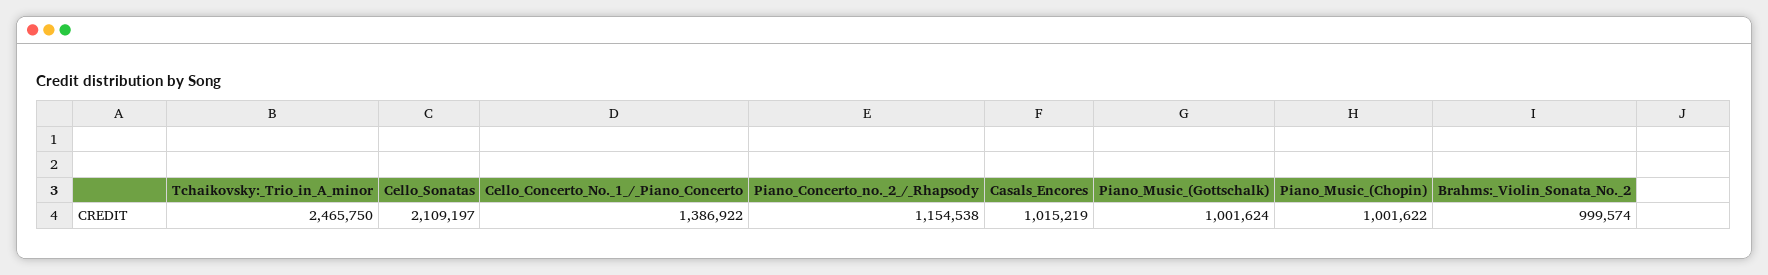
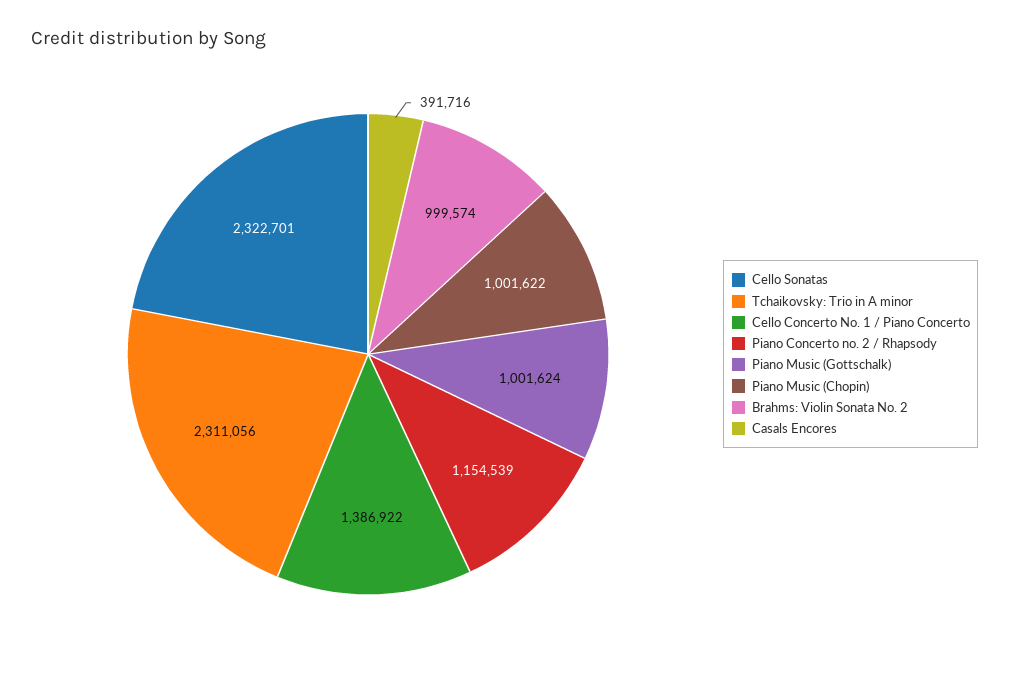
  {
-   "Tchaikovsky:_Trio_in_A_minor": 2465750,
+   "Tchaikovsky:_Trio_in_A_minor": 2311056,
-   "Cello_Sonatas": 2109197,
+   "Cello_Sonatas": 2322701,
    "Cello_Concerto_No._1_/_Piano_Concerto": 1386922,
-   "Piano_Concerto_no._2_/_Rhapsody": 1154538,
+   "Piano_Concerto_no._2_/_Rhapsody": 1154539,
-   "Casals_Encores": 1015219,
+   "Casals_Encores": 391716,
    "Piano_Music_(Gottschalk)": 1001624,
    "Piano_Music_(Chopin)": 1001622,
    "Brahms:_Violin_Sonata_No._2": 999574
  }

